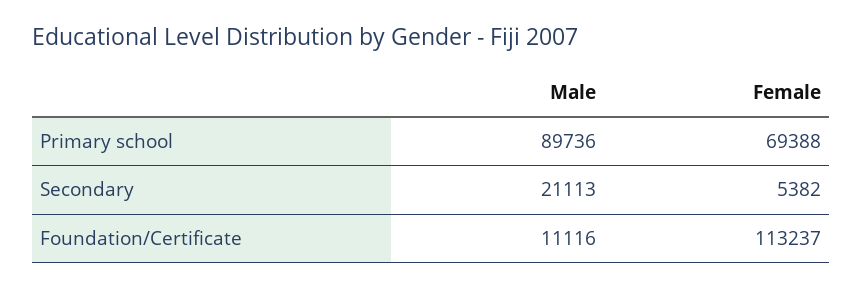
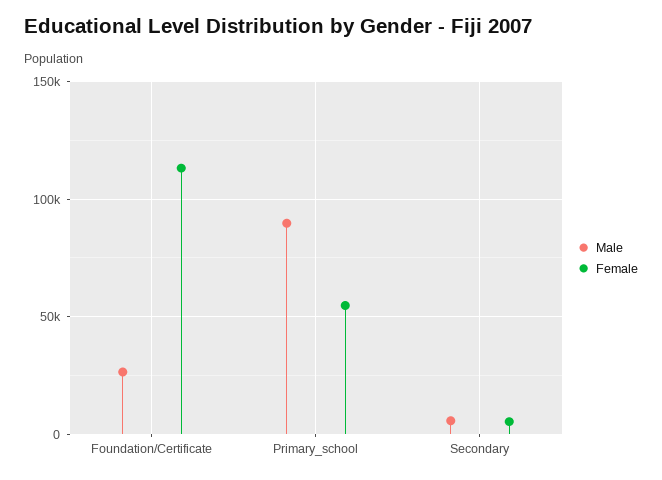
  {
    "Male": {
      "Primary school": 89736,
-     "Secondary": 21113,
+     "Secondary": 5000,
-     "Foundation/Certificate": 11116
+     "Foundation/Certificate": 25000
    },
    "Female": {
-     "Primary school": 69388,
+     "Primary school": 55000,
      "Secondary": 5382,
      "Foundation/Certificate": 113237
    }
  }

